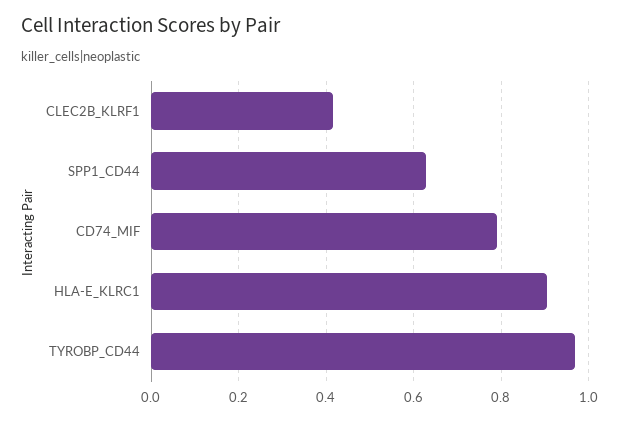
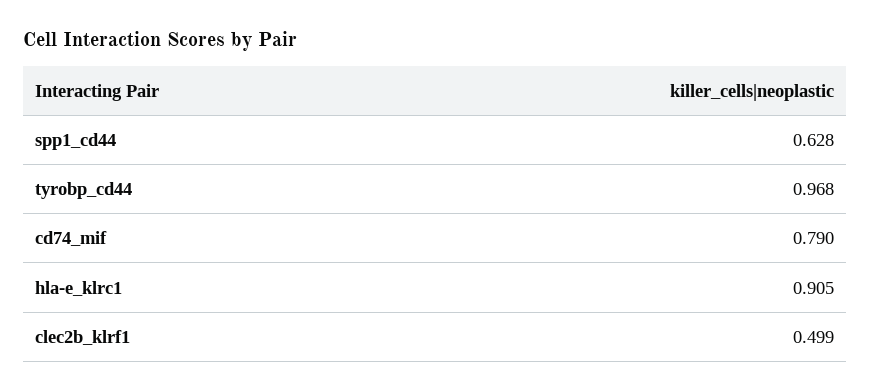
  {
-   "CLEC2B_KLRF1": 0.42,
+   "CLEC2B_KLRF1": 0.499,
    "SPP1_CD44": 0.628,
    "CD74_MIF": 0.79,
    "HLA-E_KLRC1": 0.905,
    "TYROBP_CD44": 0.968
  }

